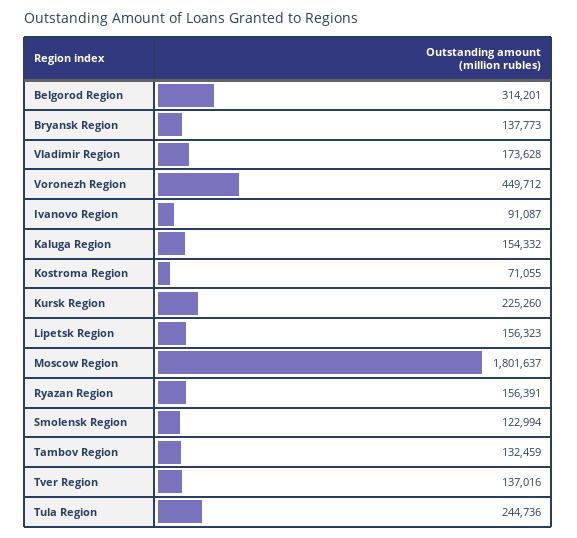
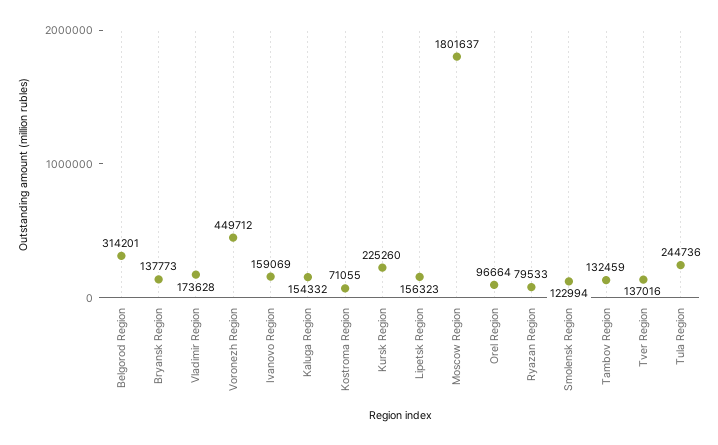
  {
    "Belgorod Region": 314201,
    "Bryansk Region": 137773,
    "Vladimir Region": 173628,
    "Voronezh Region": 449712,
-   "Ivanovo Region": 91087,
+   "Ivanovo Region": 159069,
    "Kaluga Region": 154332,
    "Kostroma Region": 71055,
    "Kursk Region": 225260,
    "Lipetsk Region": 156323,
    "Moscow Region": 1801637,
-   "Ryazan Region": 156391,
+   "Ryazan Region": 79533,
    "Smolensk Region": 122994,
    "Tambov Region": 132459,
    "Tver Region": 137016,
-   "Tula Region": 244736
+   "Tula Region": 244736,
+   "Orel Region": 96664
  }

